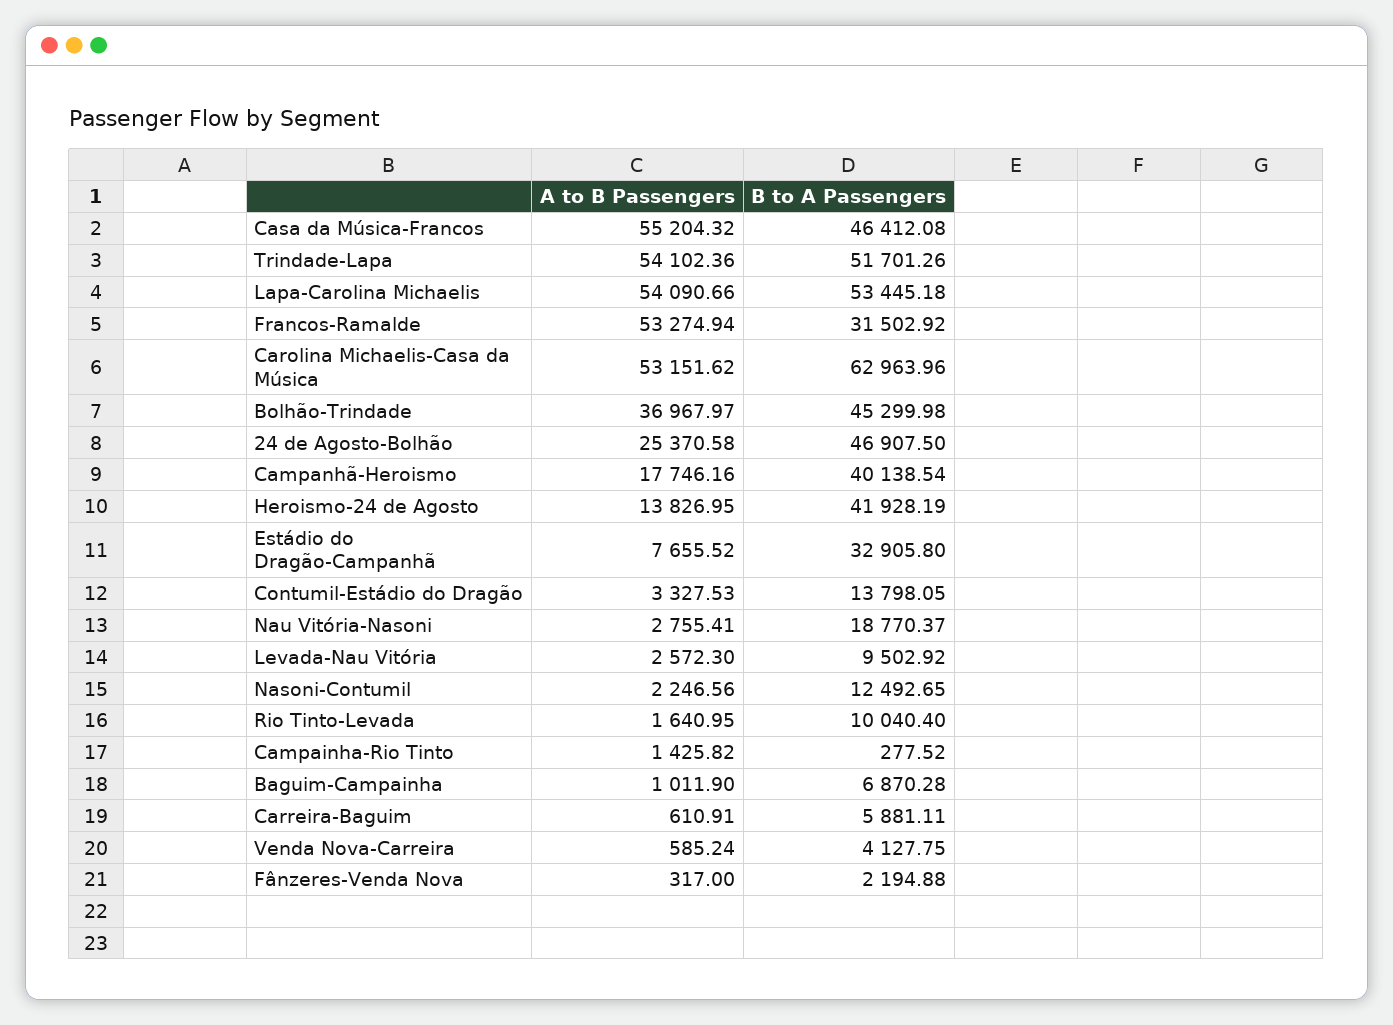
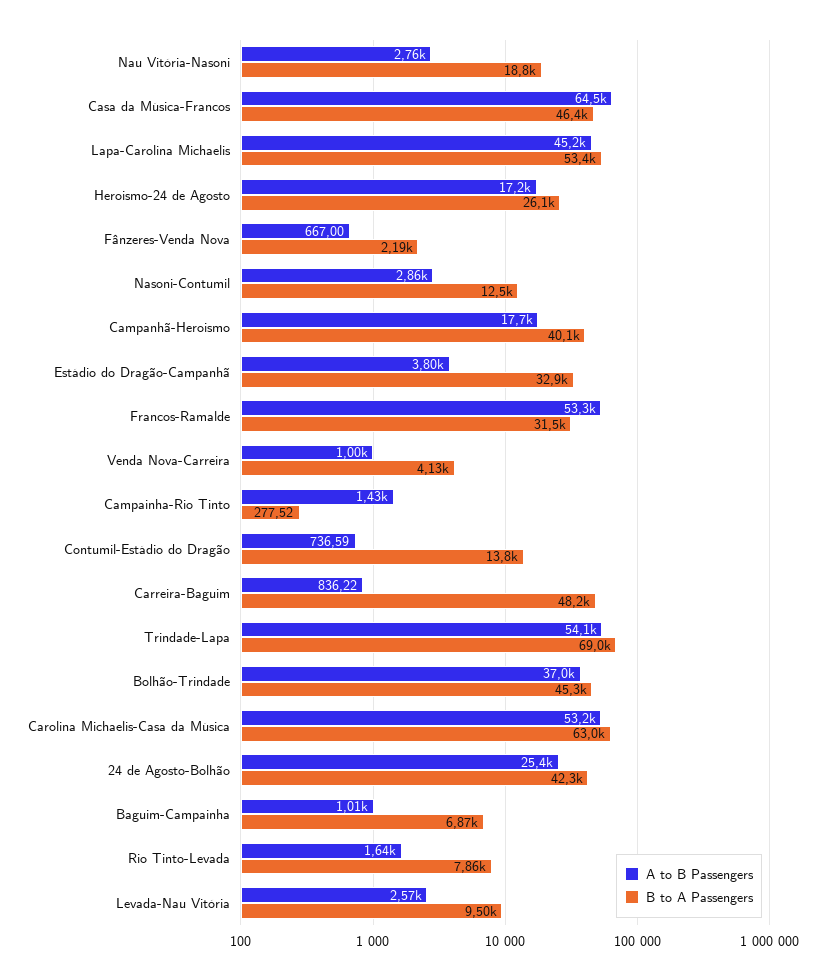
  {
    "A to B Passengers": {
-     "Casa da Música-Francos": 55204.32,
+     "Casa da Música-Francos": 64500,
      "Trindade-Lapa": 54102.36,
-     "Lapa-Carolina Michaelis": 54090.66,
+     "Lapa-Carolina Michaelis": 45200,
      "Francos-Ramalde": 53274.94,
      "Carolina Michaelis-Casa da Música": 53151.62,
      "Bolhão-Trindade": 36967.97,
      "24 de Agosto-Bolhão": 25370.58,
      "Campanhã-Heroismo": 17746.16,
-     "Heroismo-24 de Agosto": 13826.95,
+     "Heroismo-24 de Agosto": 17200,
-     "Estádio do Dragão-Campanhã": 7655.52,
+     "Estádio do Dragão-Campanhã": 3800,
-     "Contumil-Estádio do Dragão": 3327.53,
+     "Contumil-Estádio do Dragão": 736.59,
      "Nau Vitória-Nasoni": 2755.41,
      "Levada-Nau Vitória": 2572.3,
-     "Nasoni-Contumil": 2246.56,
+     "Nasoni-Contumil": 2860,
      "Rio Tinto-Levada": 1640.95,
      "Campainha-Rio Tinto": 1425.82,
      "Baguim-Campainha": 1011.9,
-     "Carreira-Baguim": 610.91,
+     "Carreira-Baguim": 836.22,
-     "Venda Nova-Carreira": 585.24,
+     "Venda Nova-Carreira": 1000,
-     "Fânzeres-Venda Nova": 317
+     "Fânzeres-Venda Nova": 667
    },
    "B to A Passengers": {
      "Casa da Música-Francos": 46412.08,
-     "Trindade-Lapa": 51701.26,
+     "Trindade-Lapa": 69000,
      "Lapa-Carolina Michaelis": 53445.18,
      "Francos-Ramalde": 31502.92,
      "Carolina Michaelis-Casa da Música": 62963.96,
      "Bolhão-Trindade": 45299.98,
-     "24 de Agosto-Bolhão": 46907.5,
+     "24 de Agosto-Bolhão": 42300,
      "Campanhã-Heroismo": 40138.54,
-     "Heroismo-24 de Agosto": 41928.19,
+     "Heroismo-24 de Agosto": 26100,
      "Estádio do Dragão-Campanhã": 32905.8,
      "Contumil-Estádio do Dragão": 13798.05,
      "Nau Vitória-Nasoni": 18770.37,
      "Levada-Nau Vitória": 9502.92,
      "Nasoni-Contumil": 12492.65,
-     "Rio Tinto-Levada": 10040.4,
+     "Rio Tinto-Levada": 7860,
      "Campainha-Rio Tinto": 277.52,
      "Baguim-Campainha": 6870.28,
-     "Carreira-Baguim": 5881.11,
+     "Carreira-Baguim": 48200,
      "Venda Nova-Carreira": 4127.75,
      "Fânzeres-Venda Nova": 2194.88
    }
  }

